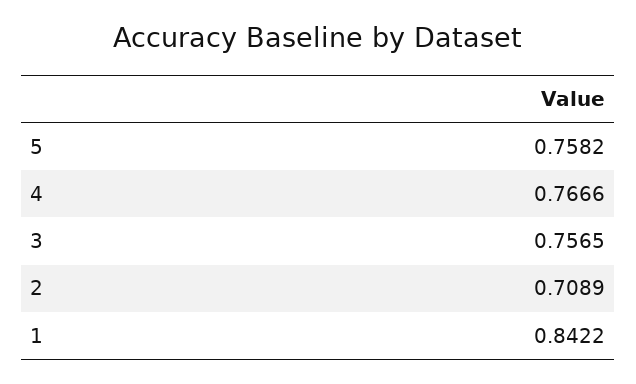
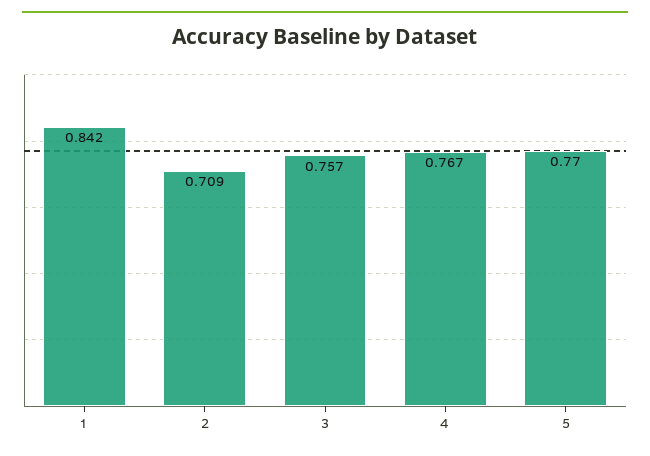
  {
-   "5": 0.7582,
+   "5": 0.77,
    "4": 0.7666,
    "3": 0.7565,
    "2": 0.7089,
    "1": 0.8422
  }

